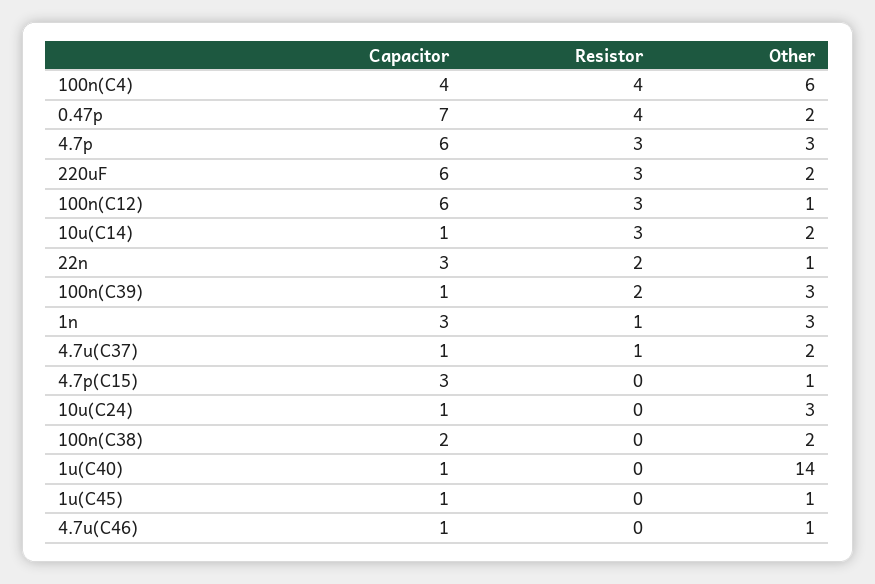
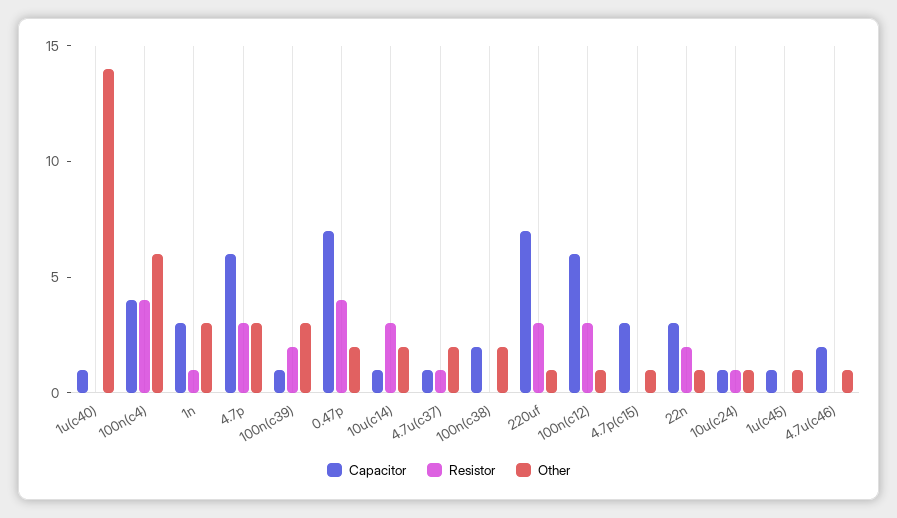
  {
    "Capacitor": {
      "100n(C4)": 4,
      "0.47p": 7,
      "4.7p": 6,
-     "220uF": 6,
+     "220uF": 7,
      "100n(C12)": 6,
      "10u(C14)": 1,
      "22n": 3,
      "100n(C39)": 1,
      "1n": 3,
      "4.7u(C37)": 1,
      "4.7p(C15)": 3,
      "10u(C24)": 1,
      "100n(C38)": 2,
      "1u(C40)": 1,
      "1u(C45)": 1,
-     "4.7u(C46)": 1
+     "4.7u(C46)": 2
    },
    "Resistor": {
      "100n(C4)": 4,
      "0.47p": 4,
      "4.7p": 3,
      "220uF": 3,
      "100n(C12)": 3,
      "10u(C14)": 3,
      "22n": 2,
      "100n(C39)": 2,
      "1n": 1,
      "4.7u(C37)": 1,
      "4.7p(C15)": 0,
-     "10u(C24)": 0,
+     "10u(C24)": 1,
      "100n(C38)": 0,
      "1u(C40)": 0,
      "1u(C45)": 0,
      "4.7u(C46)": 0
    },
    "Other": {
      "100n(C4)": 6,
      "0.47p": 2,
      "4.7p": 3,
-     "220uF": 2,
+     "220uF": 1,
      "100n(C12)": 1,
      "10u(C14)": 2,
      "22n": 1,
      "100n(C39)": 3,
      "1n": 3,
      "4.7u(C37)": 2,
      "4.7p(C15)": 1,
-     "10u(C24)": 3,
+     "10u(C24)": 1,
      "100n(C38)": 2,
      "1u(C40)": 14,
      "1u(C45)": 1,
      "4.7u(C46)": 1
    }
  }

